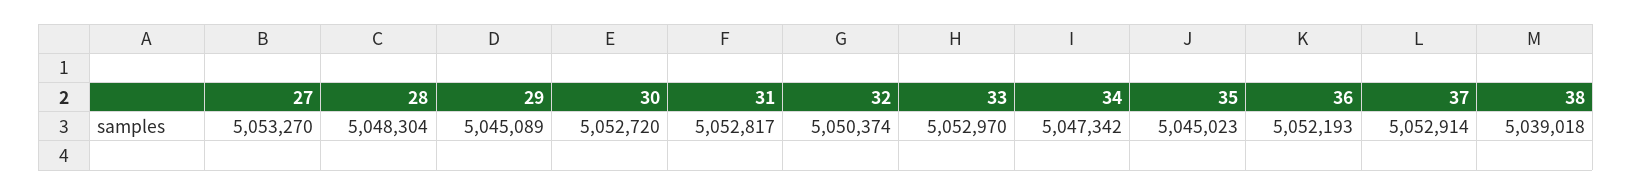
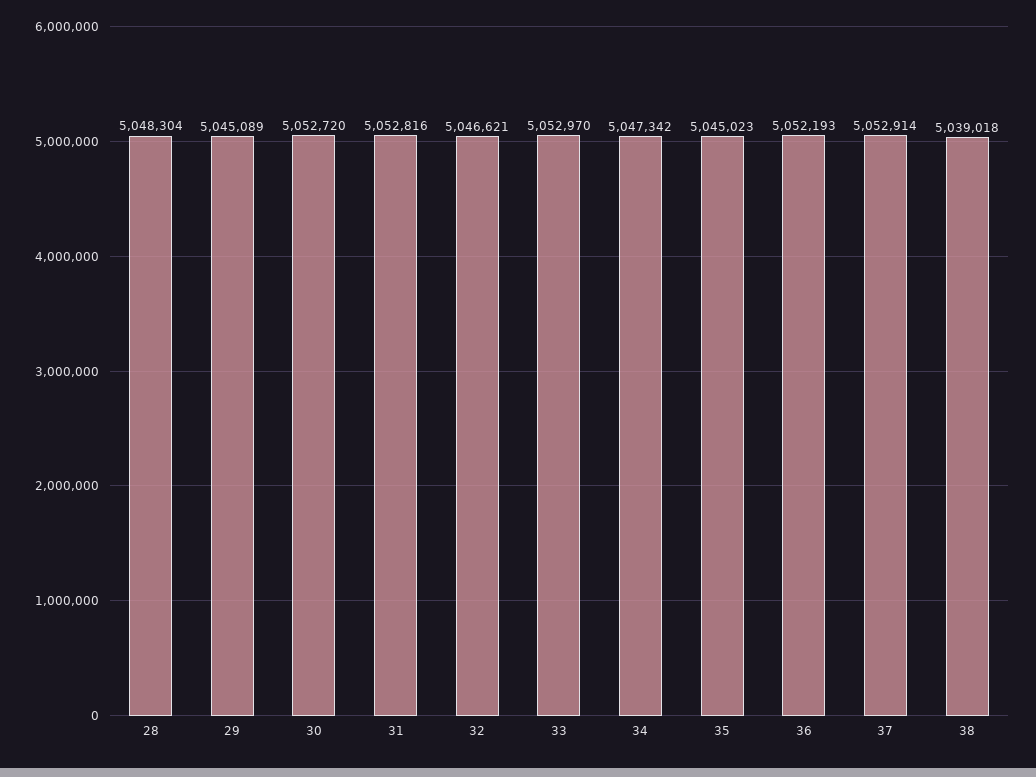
  {
-   "27": 5053270,
    "28": 5048304,
    "29": 5045089,
    "30": 5052720,
-   "31": 5052817,
+   "31": 5052816,
-   "32": 5050374,
+   "32": 5046621,
    "33": 5052970,
    "34": 5047342,
    "35": 5045023,
    "36": 5052193,
    "37": 5052914,
    "38": 5039018
  }

